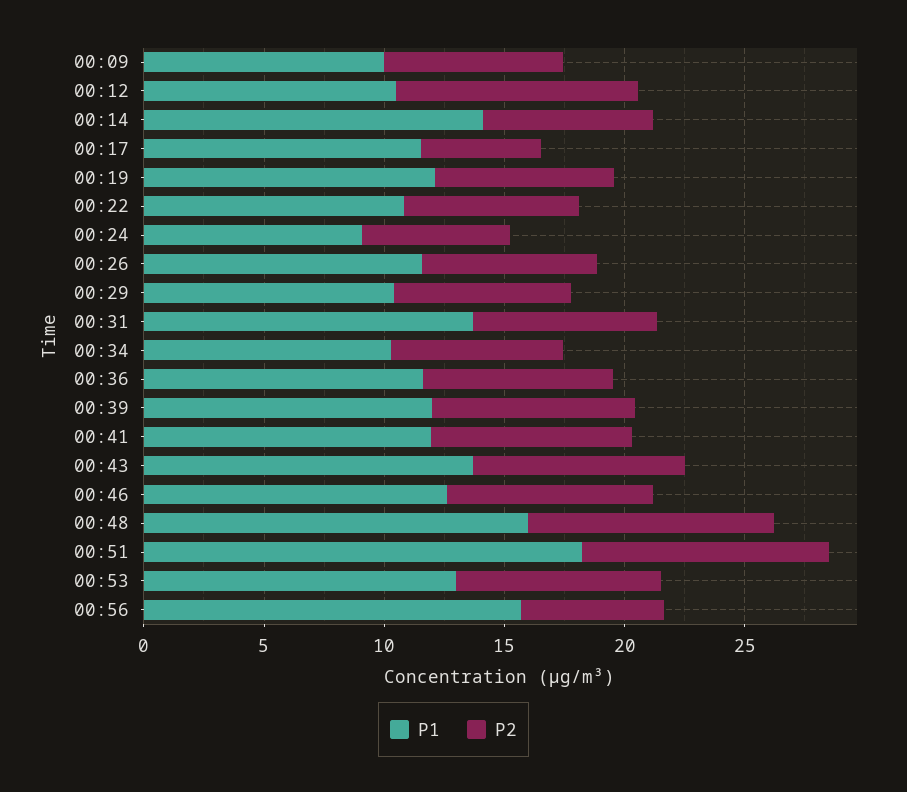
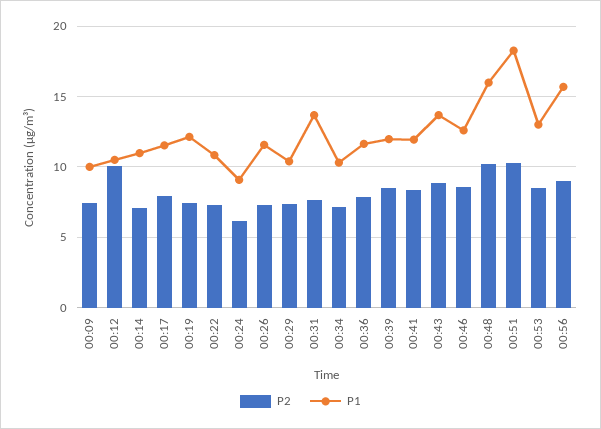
  {
    "P1": {
      "00:09": 10,
      "00:12": 10.5,
-     "00:14": 14,
+     "00:14": 11,
      "00:17": 11.5,
      "00:19": 12,
      "00:22": 11,
      "00:24": 9,
      "00:26": 11.5,
      "00:29": 10.5,
      "00:31": 13.5,
      "00:34": 10.5,
      "00:36": 11.5,
      "00:39": 12,
      "00:41": 12,
      "00:43": 13.5,
      "00:46": 12.5,
      "00:48": 16,
      "00:51": 18.5,
      "00:53": 13,
      "00:56": 15.5
    },
    "P2": {
      "00:09": 7.5,
      "00:12": 10,
      "00:14": 7,
-     "00:17": 5,
+     "00:17": 8,
      "00:19": 7.5,
      "00:22": 7.5,
      "00:24": 6,
      "00:26": 7.5,
      "00:29": 7.5,
      "00:31": 7.5,
      "00:34": 7,
      "00:36": 8,
      "00:39": 8.5,
      "00:41": 8.5,
      "00:43": 9,
      "00:46": 8.5,
      "00:48": 10,
      "00:51": 10.5,
      "00:53": 8.5,
-     "00:56": 6
+     "00:56": 9
    }
  }

